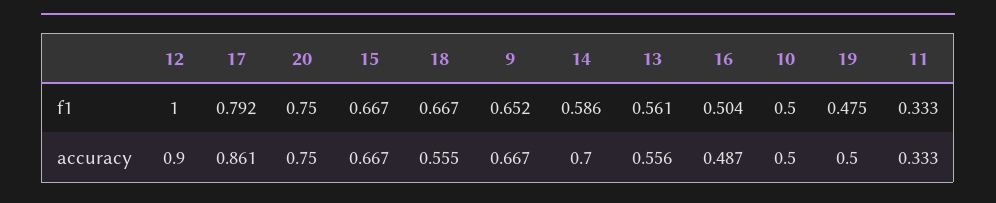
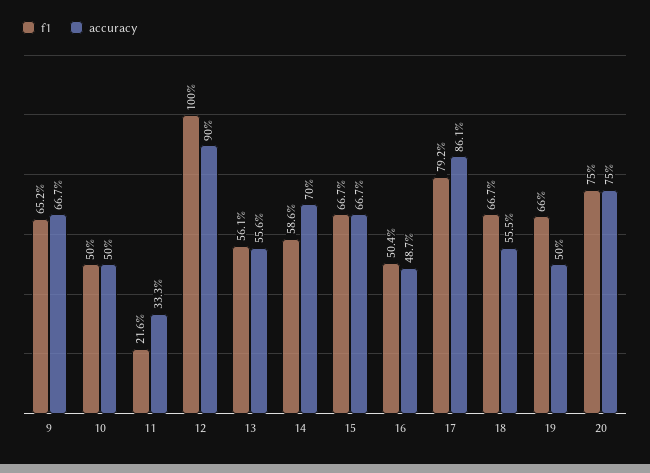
  {
    "f1": {
      "12": 1,
      "17": 0.792,
      "20": 0.75,
      "15": 0.667,
      "18": 0.667,
      "9": 0.652,
      "14": 0.586,
      "13": 0.561,
      "16": 0.504,
      "10": 0.5,
-     "19": 0.475,
+     "19": 0.66,
-     "11": 0.333
+     "11": 0.216
    },
    "accuracy": {
      "12": 0.9,
      "17": 0.861,
      "20": 0.75,
      "15": 0.667,
      "18": 0.555,
      "9": 0.667,
      "14": 0.7,
      "13": 0.556,
      "16": 0.487,
      "10": 0.5,
      "19": 0.5,
      "11": 0.333
    }
  }

